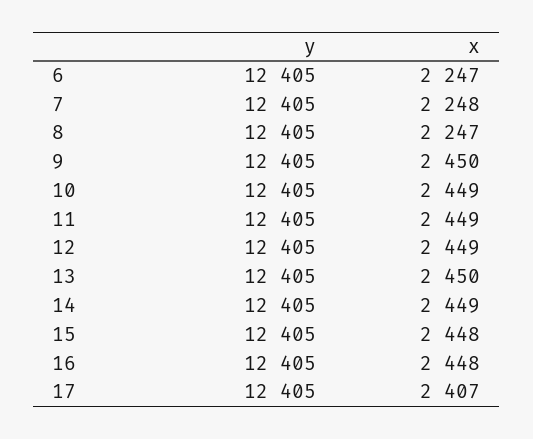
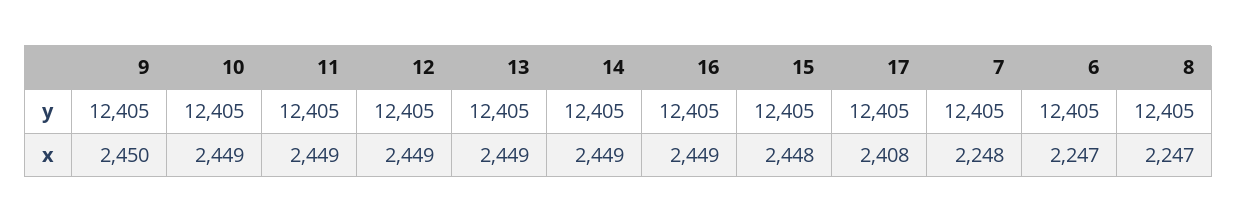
  {
    "y": {
      "6": 12405,
      "7": 12405,
      "8": 12405,
      "9": 12405,
      "10": 12405,
      "11": 12405,
      "12": 12405,
      "13": 12405,
      "14": 12405,
      "15": 12405,
      "16": 12405,
      "17": 12405
    },
    "x": {
      "6": 2247,
      "7": 2248,
      "8": 2247,
      "9": 2450,
      "10": 2449,
      "11": 2449,
      "12": 2449,
-     "13": 2450,
+     "13": 2449,
      "14": 2449,
      "15": 2448,
-     "16": 2448,
+     "16": 2449,
-     "17": 2407
+     "17": 2408
    }
  }

